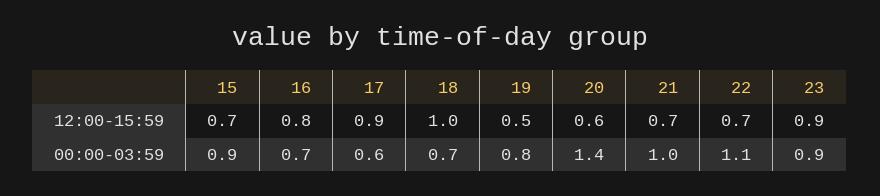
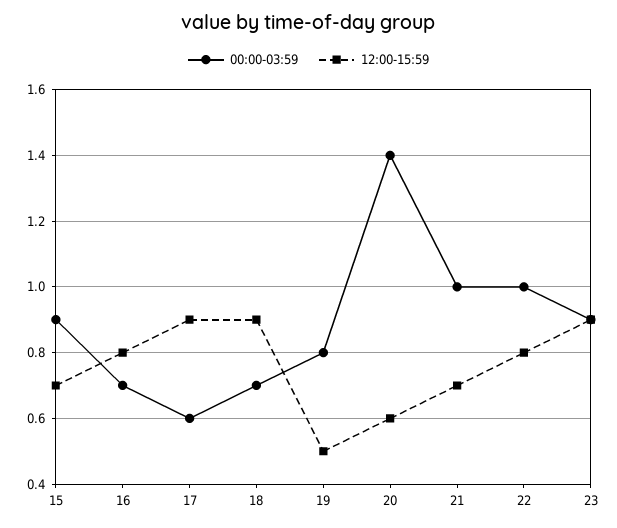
  {
    "12:00-15:59": {
      "15": 0.7,
      "16": 0.8,
      "17": 0.9,
-     "18": 1,
+     "18": 0.9,
      "19": 0.5,
      "20": 0.6,
      "21": 0.7,
-     "22": 0.7,
+     "22": 0.8,
      "23": 0.9
    },
    "00:00-03:59": {
      "15": 0.9,
      "16": 0.7,
      "17": 0.6,
      "18": 0.7,
      "19": 0.8,
      "20": 1.4,
      "21": 1,
-     "22": 1.1,
+     "22": 1,
      "23": 0.9
    }
  }

